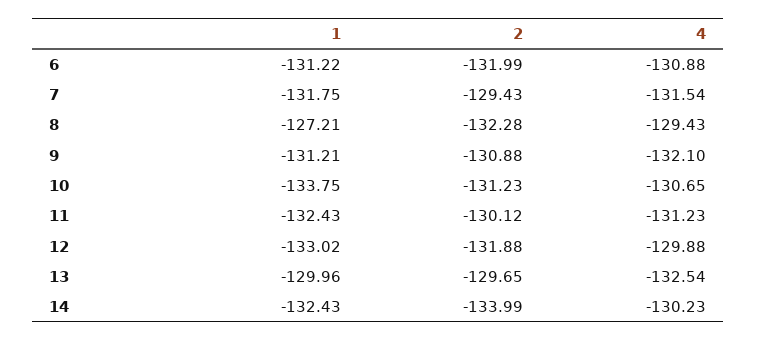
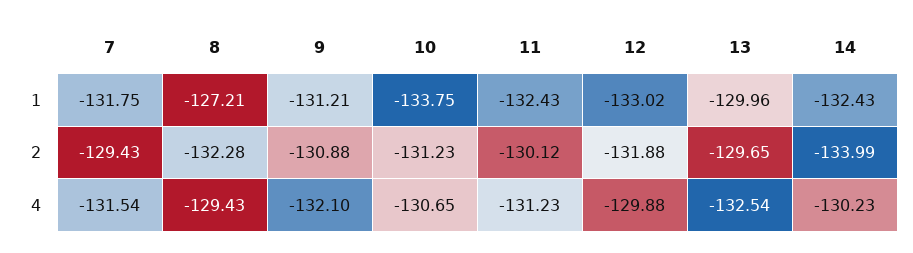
  {
    "1": {
-     "6": -131.22,
      "7": -131.75,
      "8": -127.21,
      "9": -131.21,
      "10": -133.75,
      "11": -132.43,
      "12": -133.02,
      "13": -129.96,
      "14": -132.43
    },
    "2": {
-     "6": -131.99,
      "7": -129.43,
      "8": -132.28,
      "9": -130.88,
      "10": -131.23,
      "11": -130.12,
      "12": -131.88,
      "13": -129.65,
      "14": -133.99
    },
    "4": {
-     "6": -130.88,
      "7": -131.54,
      "8": -129.43,
      "9": -132.1,
      "10": -130.65,
      "11": -131.23,
      "12": -129.88,
      "13": -132.54,
      "14": -130.23
    }
  }

